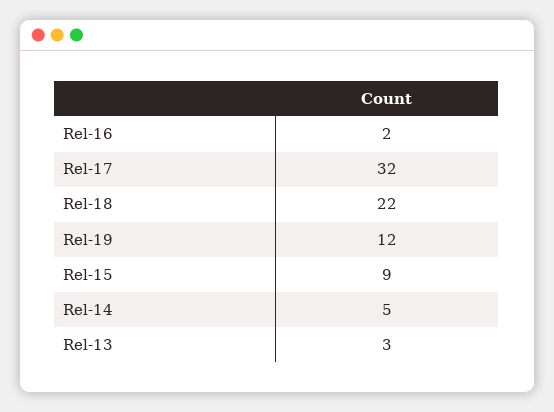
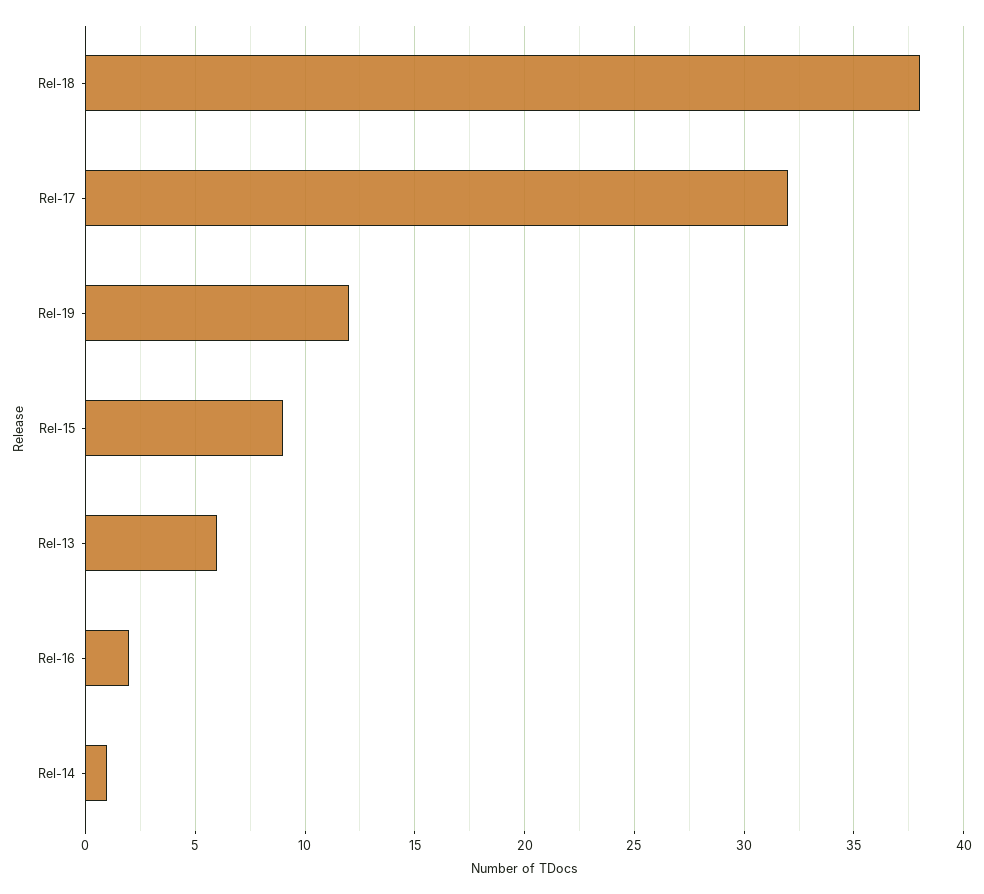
  {
    "Rel-16": 2,
    "Rel-17": 32,
-   "Rel-18": 22,
+   "Rel-18": 38,
    "Rel-19": 12,
    "Rel-15": 9,
-   "Rel-14": 5,
+   "Rel-14": 1,
-   "Rel-13": 3
+   "Rel-13": 6
  }

